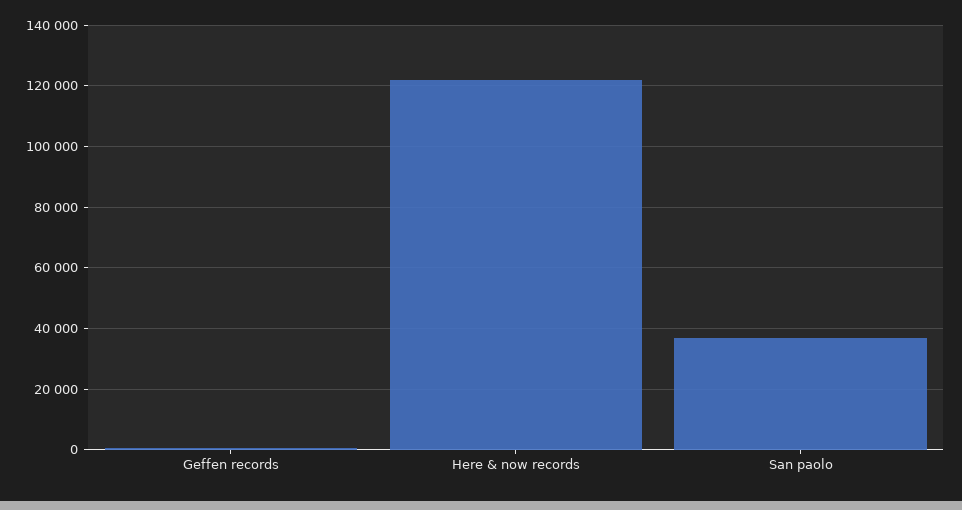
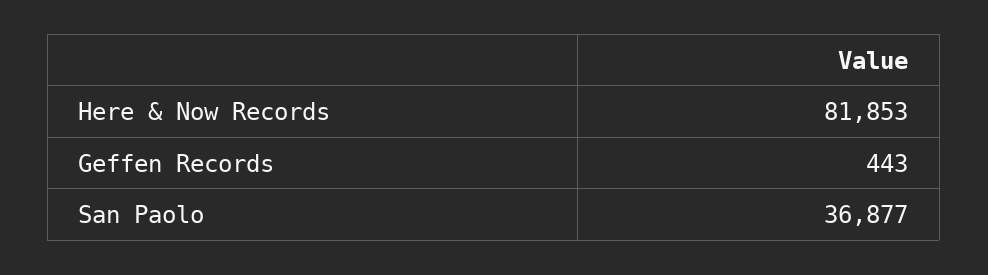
  {
    "Geffen records": 443,
-   "Here & now records": 122000,
+   "Here & now records": 81853,
    "San paolo": 36877
  }

